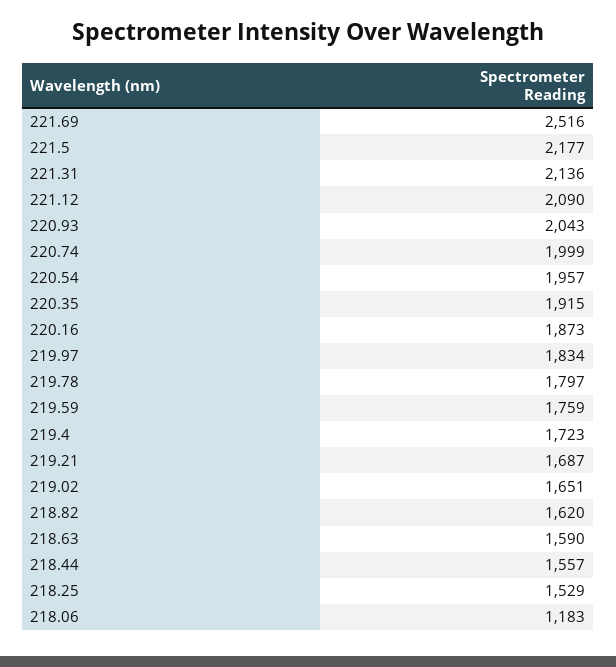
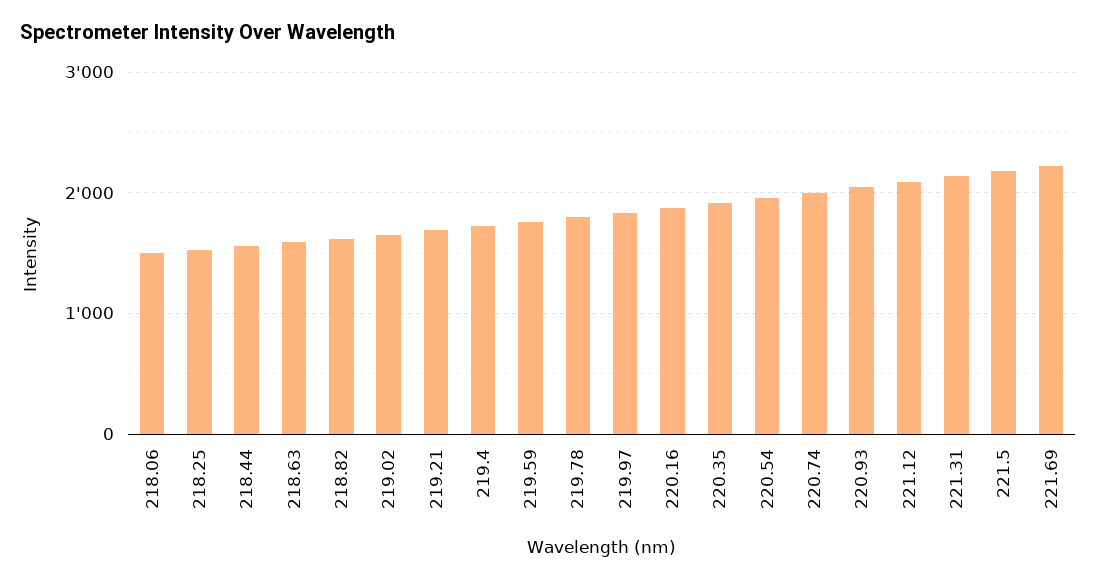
  {
-   "221.69": 2516,
+   "221.69": 2200,
    "221.5": 2177,
    "221.31": 2136,
    "221.12": 2090,
    "220.93": 2043,
    "220.74": 1999,
    "220.54": 1957,
    "220.35": 1915,
    "220.16": 1873,
    "219.97": 1834,
    "219.78": 1797,
    "219.59": 1759,
    "219.4": 1723,
    "219.21": 1687,
    "219.02": 1651,
    "218.82": 1620,
    "218.63": 1590,
    "218.44": 1557,
    "218.25": 1529,
-   "218.06": 1183
+   "218.06": 1500
  }

